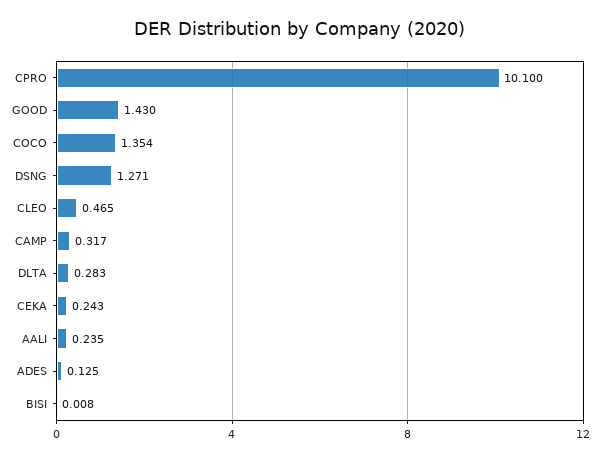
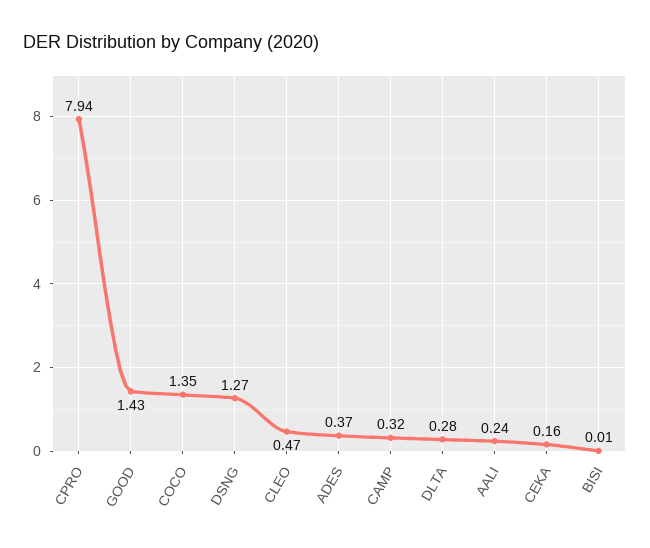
  {
-   "CPRO": 10.1,
+   "CPRO": 7.94,
    "GOOD": 1.43,
    "COCO": 1.354,
    "DSNG": 1.271,
    "CLEO": 0.465,
    "CAMP": 0.317,
    "DLTA": 0.283,
-   "CEKA": 0.243,
+   "CEKA": 0.16,
    "AALI": 0.235,
-   "ADES": 0.125,
+   "ADES": 0.37,
    "BISI": 0.008
  }

